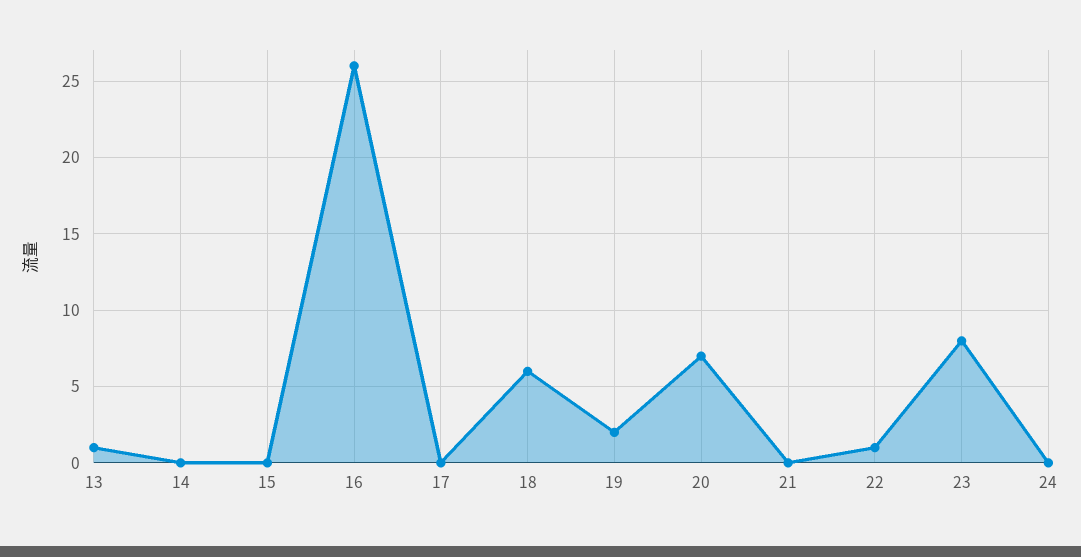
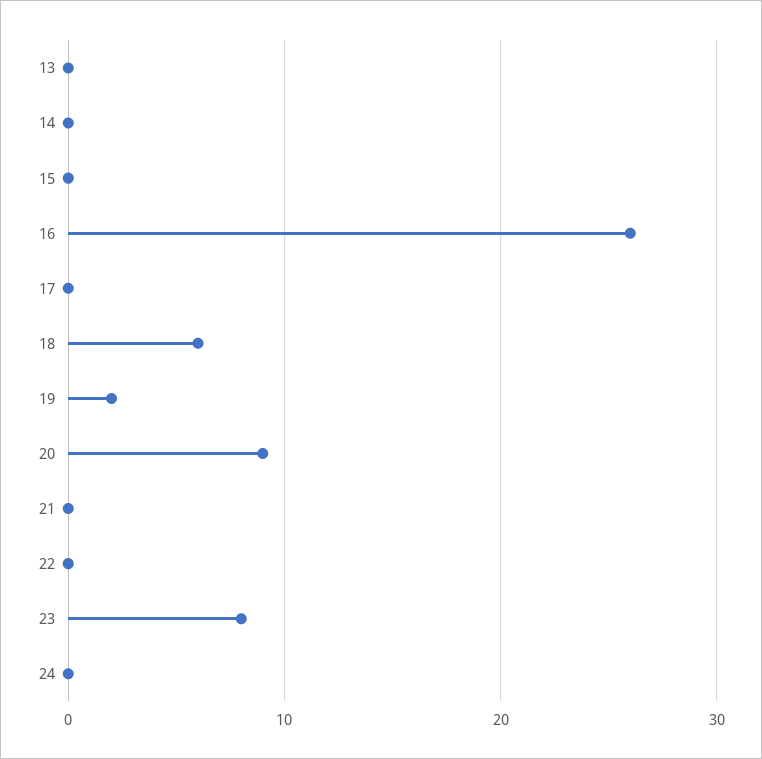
  {
-   "13": 1,
+   "13": 0,
    "14": 0,
    "15": 0,
    "16": 26,
    "17": 0,
    "18": 6,
    "19": 2,
-   "20": 7,
+   "20": 9,
    "21": 0,
-   "22": 1,
+   "22": 0,
    "23": 8,
    "24": 0
  }

